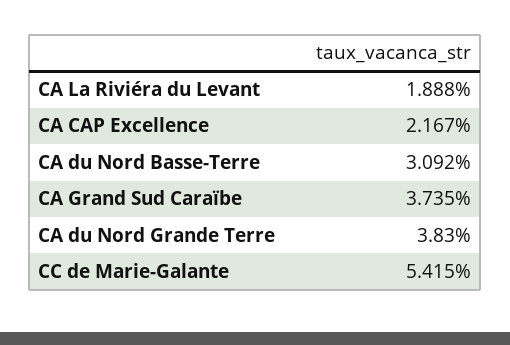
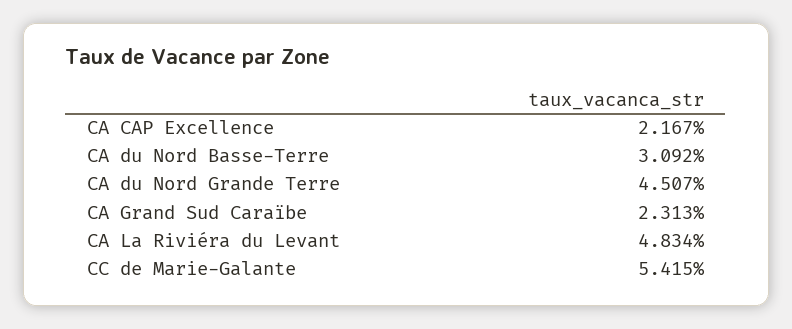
  {
-   "CA La Riviéra du Levant": 1.888,
+   "CA La Riviéra du Levant": 4.834,
    "CA CAP Excellence": 2.167,
    "CA du Nord Basse-Terre": 3.092,
-   "CA Grand Sud Caraïbe": 3.735,
+   "CA Grand Sud Caraïbe": 2.313,
-   "CA du Nord Grande Terre": 3.83,
+   "CA du Nord Grande Terre": 4.507,
    "CC de Marie-Galante": 5.415
  }

